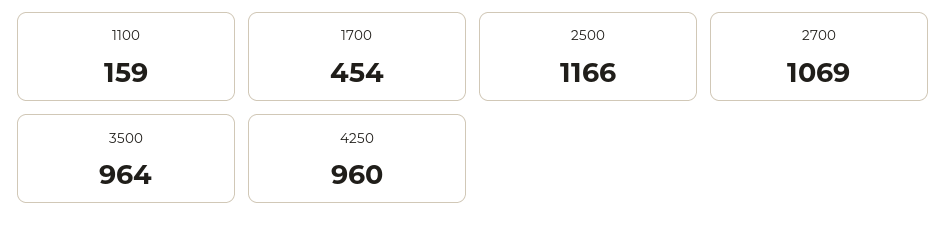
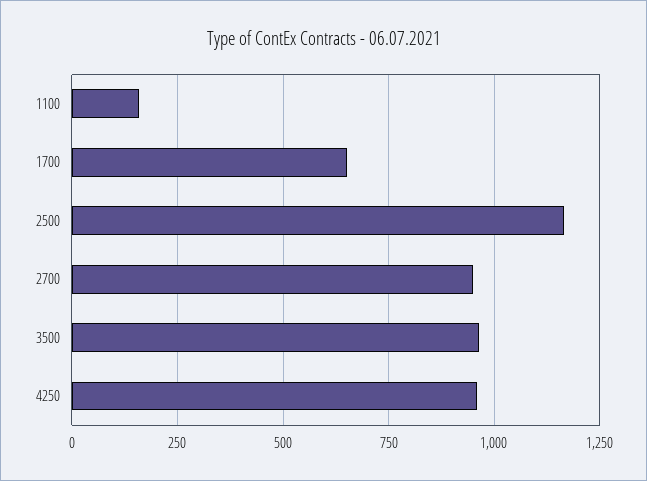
  {
    "1100": 159,
-   "1700": 454,
+   "1700": 650,
    "2500": 1166,
-   "2700": 1069,
+   "2700": 950,
    "3500": 964,
    "4250": 960
  }

